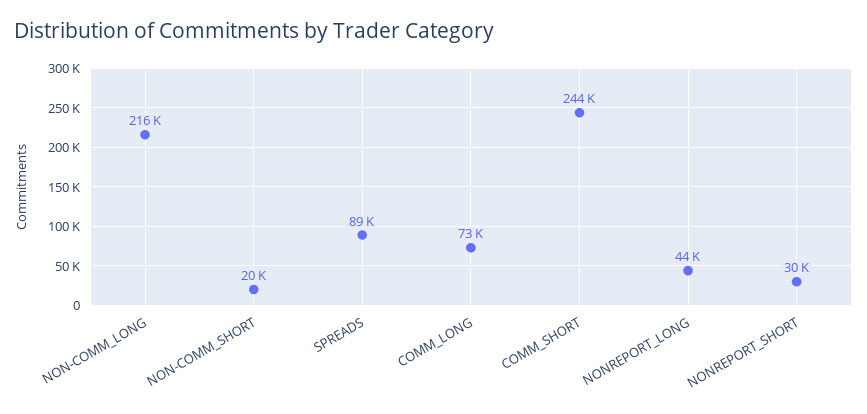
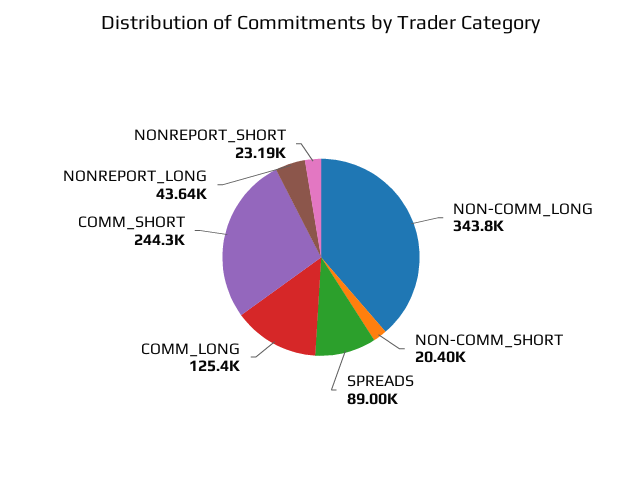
  {
-   "NON-COMM_LONG": 216000,
+   "NON-COMM_LONG": 343800,
    "NON-COMM_SHORT": 20400,
    "SPREADS": 89000,
-   "COMM_LONG": 73000,
+   "COMM_LONG": 125400,
    "COMM_SHORT": 244300,
    "NONREPORT_LONG": 43640,
-   "NONREPORT_SHORT": 30000
+   "NONREPORT_SHORT": 23190
  }

